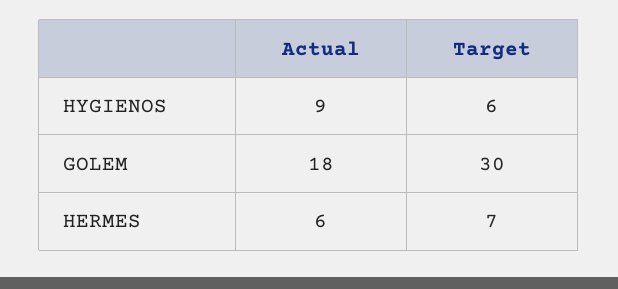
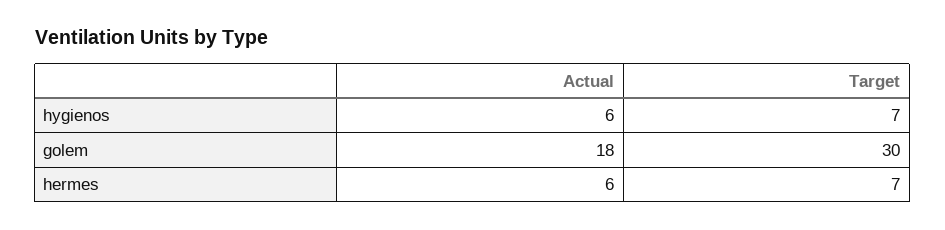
  {
    "Actual": {
-     "HYGIENOS": 9,
+     "HYGIENOS": 6,
      "GOLEM": 18,
      "HERMES": 6
    },
    "Target": {
-     "HYGIENOS": 6,
+     "HYGIENOS": 7,
      "GOLEM": 30,
      "HERMES": 7
    }
  }

